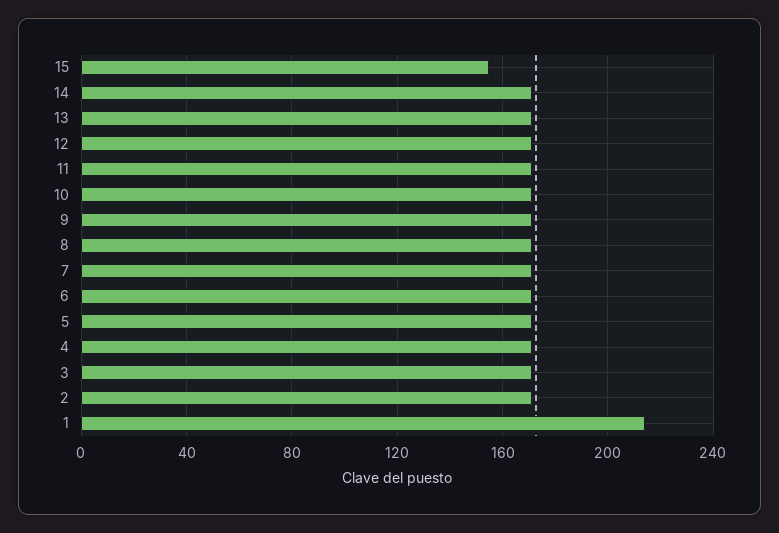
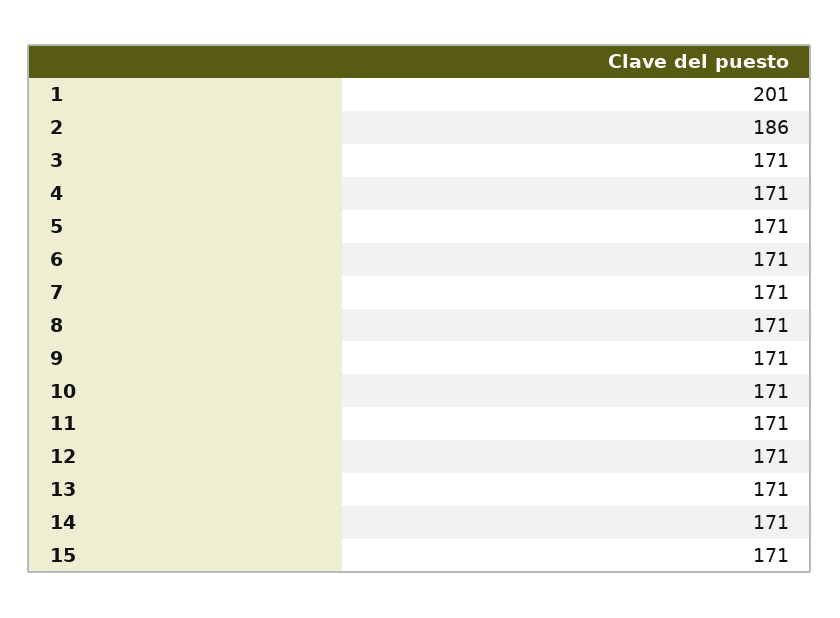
  {
-   "15": 155,
+   "15": 171,
    "14": 171,
    "13": 171,
    "12": 171,
    "11": 171,
    "10": 171,
    "9": 171,
    "8": 171,
    "7": 171,
    "6": 171,
    "5": 171,
    "4": 171,
    "3": 171,
-   "2": 170,
+   "2": 186,
-   "1": 215
+   "1": 201
  }

